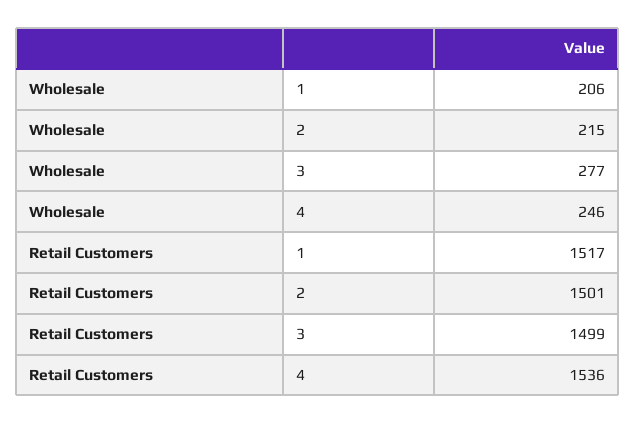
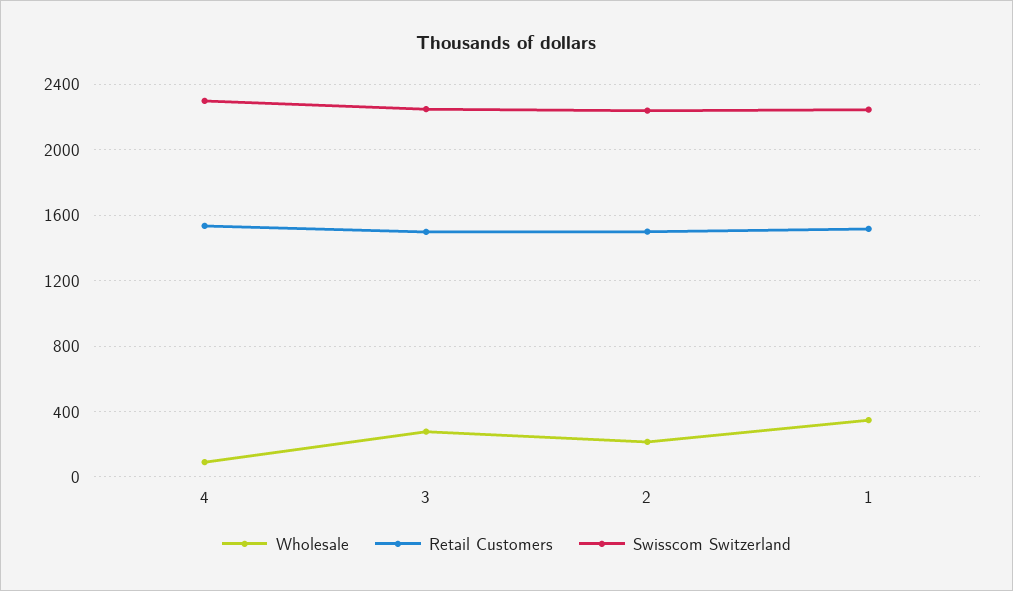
  {
    "Wholesale": {
-     "1": 206,
+     "1": 350,
      "2": 215,
      "3": 277,
-     "4": 246
+     "4": 100
    },
    "Retail Customers": {
      "1": 1517,
      "2": 1501,
      "3": 1499,
      "4": 1536
-   }
+   },
+   "Swisscom Switzerland": {
+     "4": 2300,
+     "3": 2250,
+     "2": 2250,
+     "1": 2250
+   }
  }

